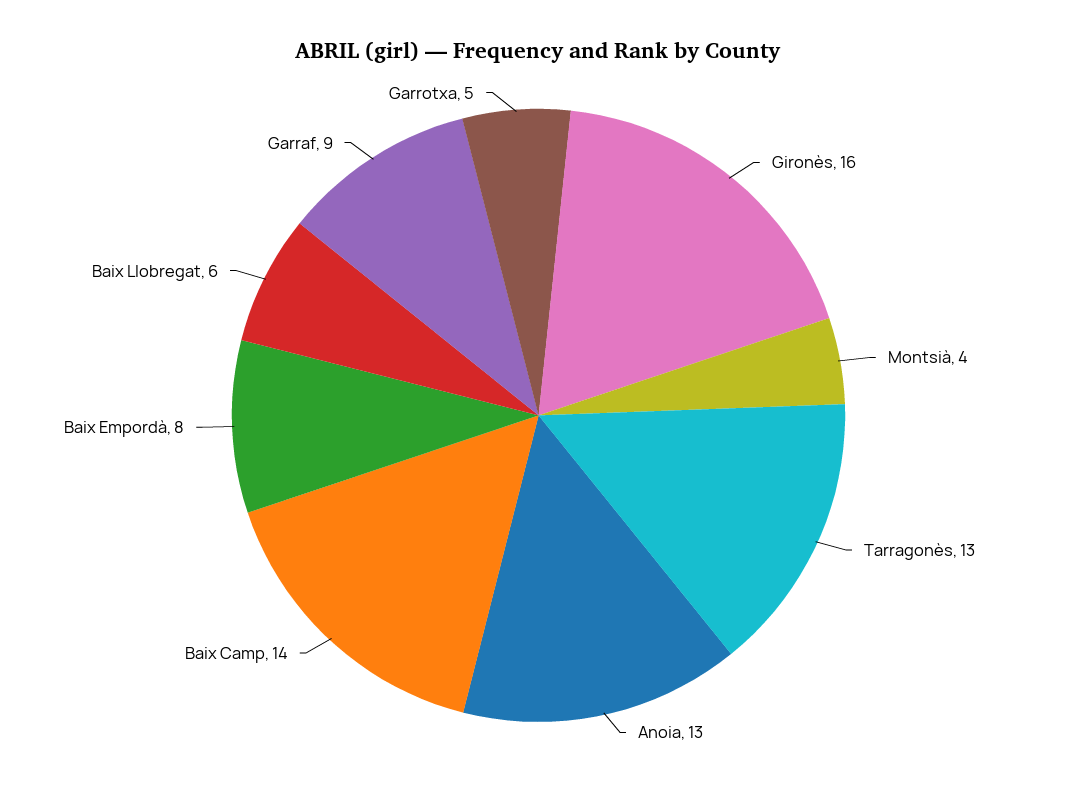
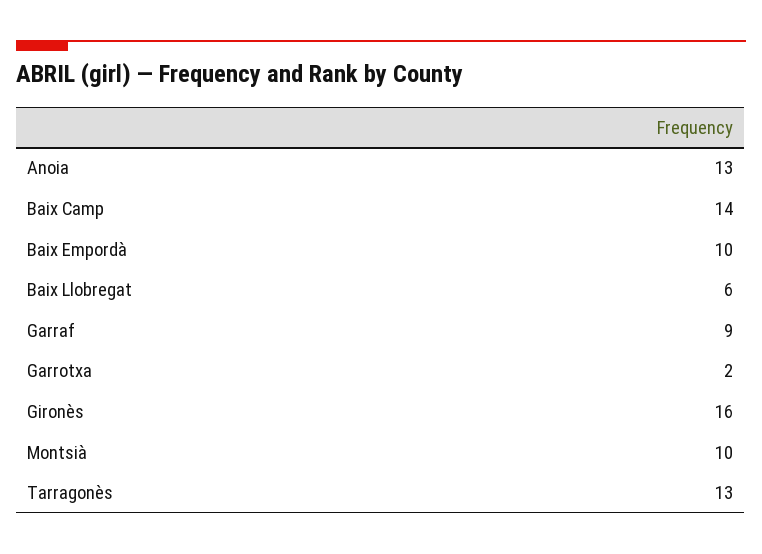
  {
    "Gironès": 16,
-   "Montsià": 4,
+   "Montsià": 10,
    "Tarragonès": 13,
    "Anoia": 13,
    "Baix Camp": 14,
-   "Baix Empordà": 8,
+   "Baix Empordà": 10,
    "Baix Llobregat": 6,
    "Garraf": 9,
-   "Garrotxa": 5
+   "Garrotxa": 2
  }

